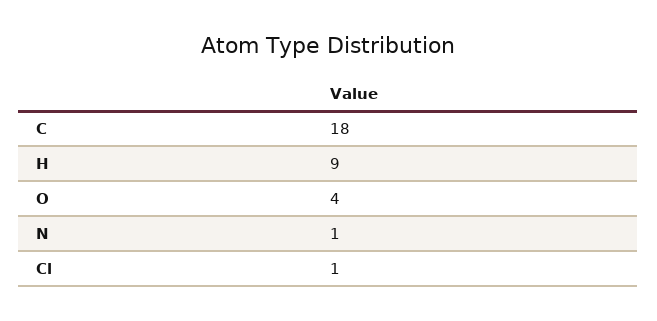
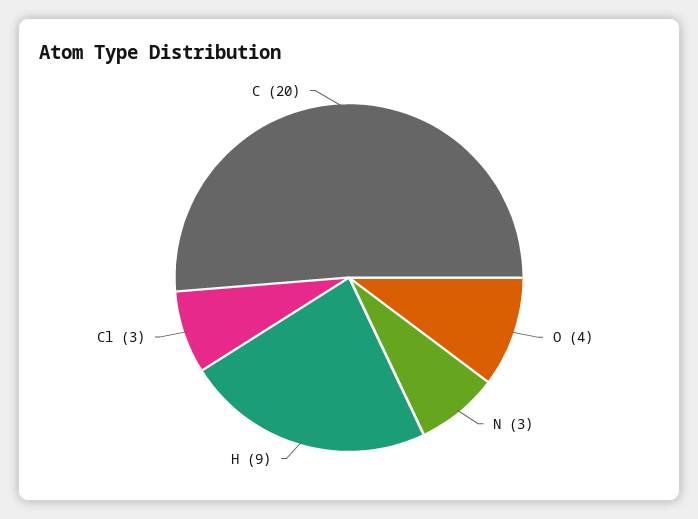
  {
-   "C": 18,
+   "C": 20,
    "H": 9,
    "O": 4,
-   "N": 1,
+   "N": 3,
-   "Cl": 1
+   "Cl": 3
  }

